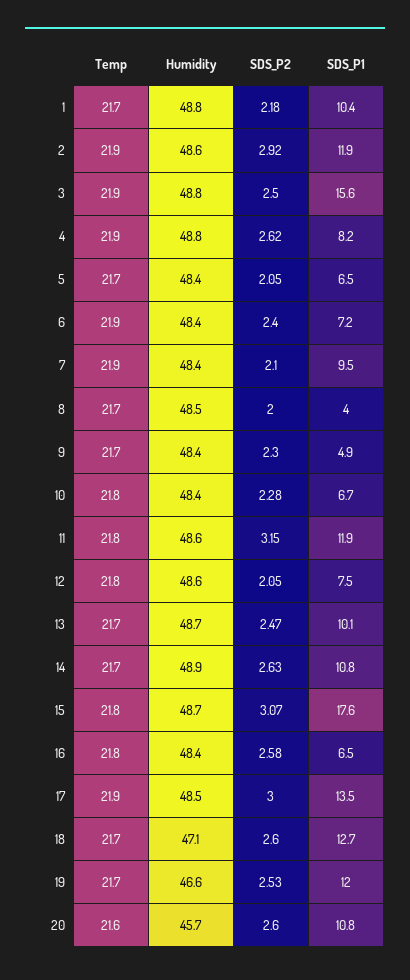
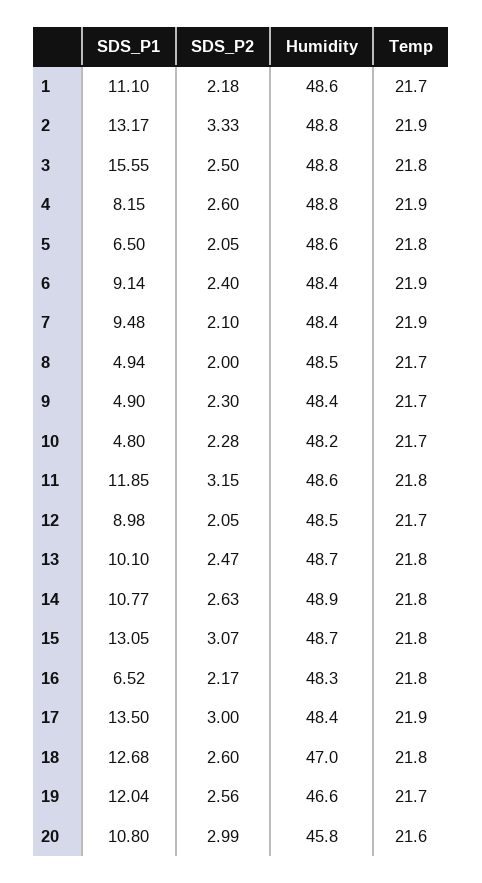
  {
    "Temp": {
      "1": 21.7,
      "2": 21.9,
-     "3": 21.9,
+     "3": 21.8,
      "4": 21.9,
-     "5": 21.7,
+     "5": 21.8,
      "6": 21.9,
      "7": 21.9,
      "8": 21.7,
      "9": 21.7,
-     "10": 21.8,
+     "10": 21.7,
      "11": 21.8,
-     "12": 21.8,
+     "12": 21.7,
-     "13": 21.7,
+     "13": 21.8,
-     "14": 21.7,
+     "14": 21.8,
      "15": 21.8,
      "16": 21.8,
      "17": 21.9,
-     "18": 21.7,
+     "18": 21.8,
      "19": 21.7,
      "20": 21.6
    },
    "Humidity": {
-     "1": 48.8,
+     "1": 48.6,
-     "2": 48.6,
+     "2": 48.8,
      "3": 48.8,
      "4": 48.8,
-     "5": 48.4,
+     "5": 48.6,
      "6": 48.4,
      "7": 48.4,
      "8": 48.5,
      "9": 48.4,
-     "10": 48.4,
+     "10": 48.2,
      "11": 48.6,
-     "12": 48.6,
+     "12": 48.5,
      "13": 48.7,
      "14": 48.9,
      "15": 48.7,
-     "16": 48.4,
+     "16": 48.3,
-     "17": 48.5,
+     "17": 48.4,
-     "18": 47.1,
+     "18": 47,
      "19": 46.6,
-     "20": 45.7
+     "20": 45.8
    },
    "SDS_P2": {
      "1": 2.18,
-     "2": 2.92,
+     "2": 3.33,
      "3": 2.5,
-     "4": 2.62,
+     "4": 2.6,
      "5": 2.05,
      "6": 2.4,
      "7": 2.1,
      "8": 2,
      "9": 2.3,
      "10": 2.28,
      "11": 3.15,
      "12": 2.05,
      "13": 2.47,
      "14": 2.63,
      "15": 3.07,
-     "16": 2.58,
+     "16": 2.17,
      "17": 3,
      "18": 2.6,
-     "19": 2.53,
+     "19": 2.56,
-     "20": 2.6
+     "20": 2.99
    },
    "SDS_P1": {
-     "1": 10.4,
+     "1": 11.1,
-     "2": 11.9,
+     "2": 13.17,
      "3": 15.55,
      "4": 8.15,
      "5": 6.5,
-     "6": 7.2,
+     "6": 9.14,
      "7": 9.48,
-     "8": 4,
+     "8": 4.94,
      "9": 4.9,
-     "10": 6.7,
+     "10": 4.8,
      "11": 11.85,
-     "12": 7.5,
+     "12": 8.98,
      "13": 10.1,
      "14": 10.77,
-     "15": 17.6,
+     "15": 13.05,
      "16": 6.52,
      "17": 13.5,
      "18": 12.68,
      "19": 12.04,
      "20": 10.8
    }
  }

